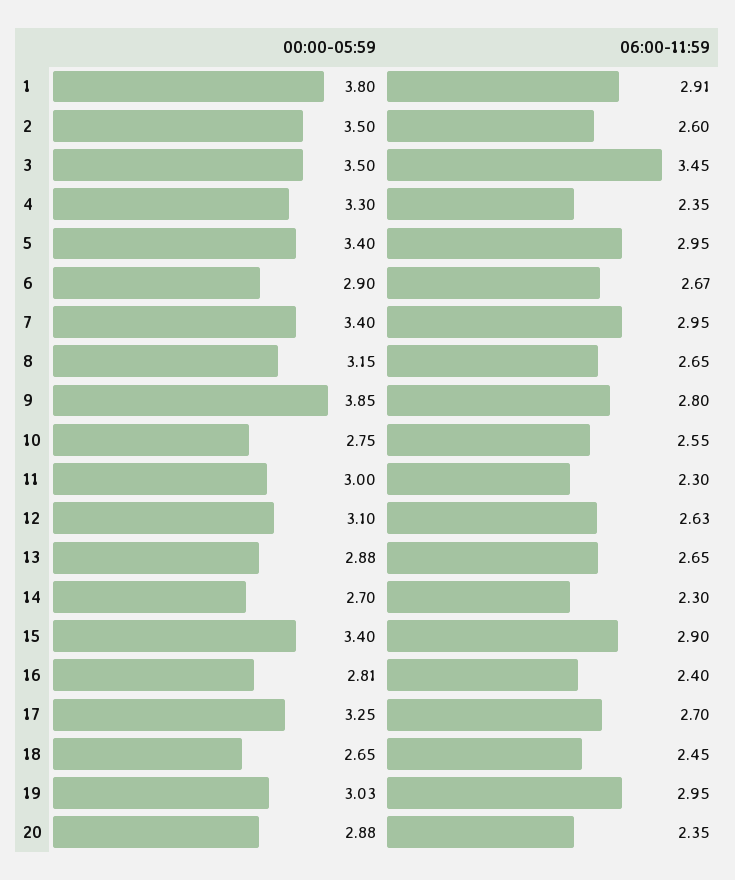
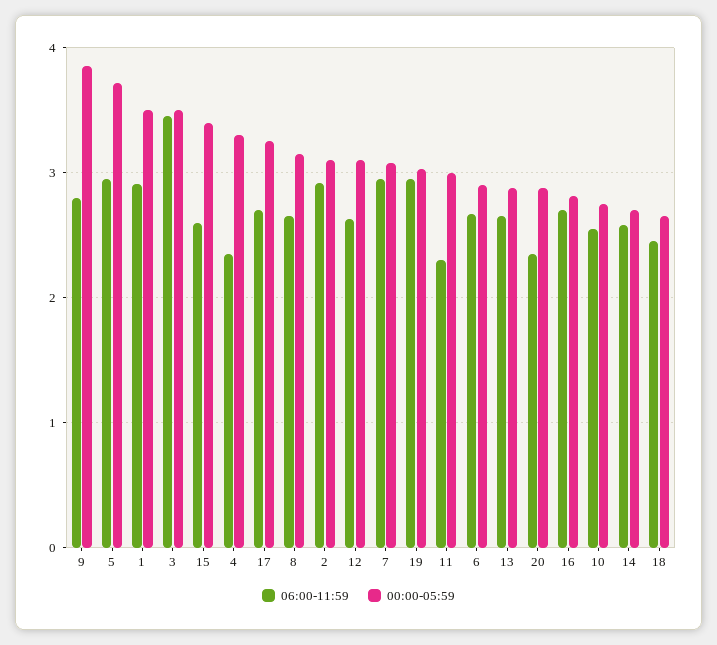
  {
    "00:00-05:59": {
-     "1": 3.8,
+     "1": 3.5,
-     "2": 3.5,
+     "2": 3.1,
      "3": 3.5,
      "4": 3.3,
-     "5": 3.4,
+     "5": 3.7,
      "6": 2.9,
-     "7": 3.4,
+     "7": 3.1,
      "8": 3.15,
      "9": 3.85,
      "10": 2.75,
      "11": 3,
      "12": 3.1,
      "13": 2.88,
      "14": 2.7,
      "15": 3.4,
      "16": 2.81,
      "17": 3.25,
      "18": 2.65,
      "19": 3.03,
      "20": 2.88
    },
    "06:00-11:59": {
      "1": 2.91,
-     "2": 2.6,
+     "2": 2.9,
      "3": 3.45,
      "4": 2.35,
      "5": 2.95,
      "6": 2.67,
      "7": 2.95,
      "8": 2.65,
      "9": 2.8,
      "10": 2.55,
      "11": 2.3,
      "12": 2.63,
      "13": 2.65,
-     "14": 2.3,
+     "14": 2.6,
-     "15": 2.9,
+     "15": 2.6,
-     "16": 2.4,
+     "16": 2.7,
      "17": 2.7,
      "18": 2.45,
      "19": 2.95,
      "20": 2.35
    }
  }

